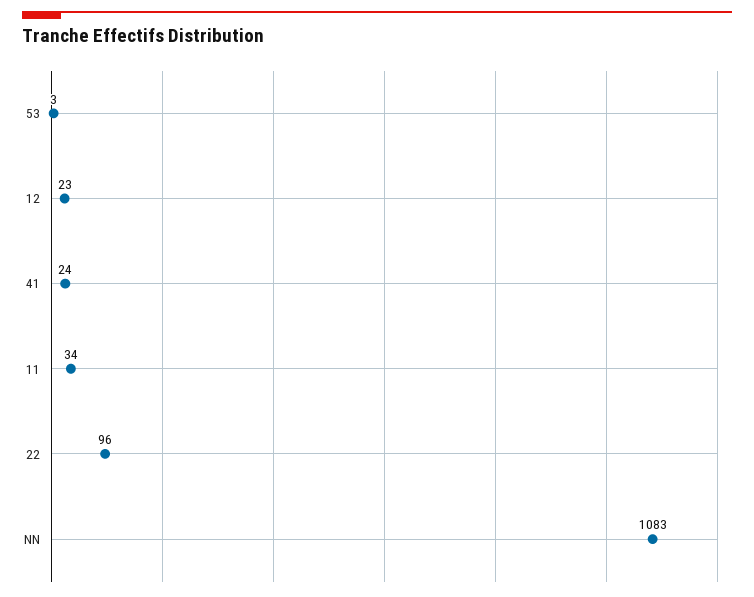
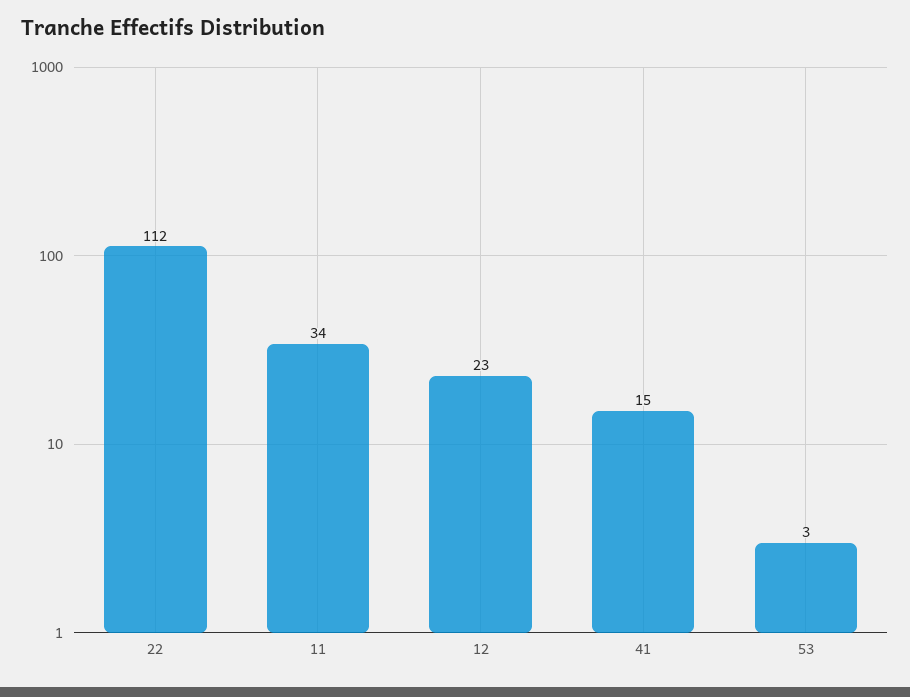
  {
    "53": 3,
    "12": 23,
-   "41": 24,
+   "41": 15,
    "11": 34,
-   "22": 96,
+   "22": 112
-   "NN": 1083
  }

